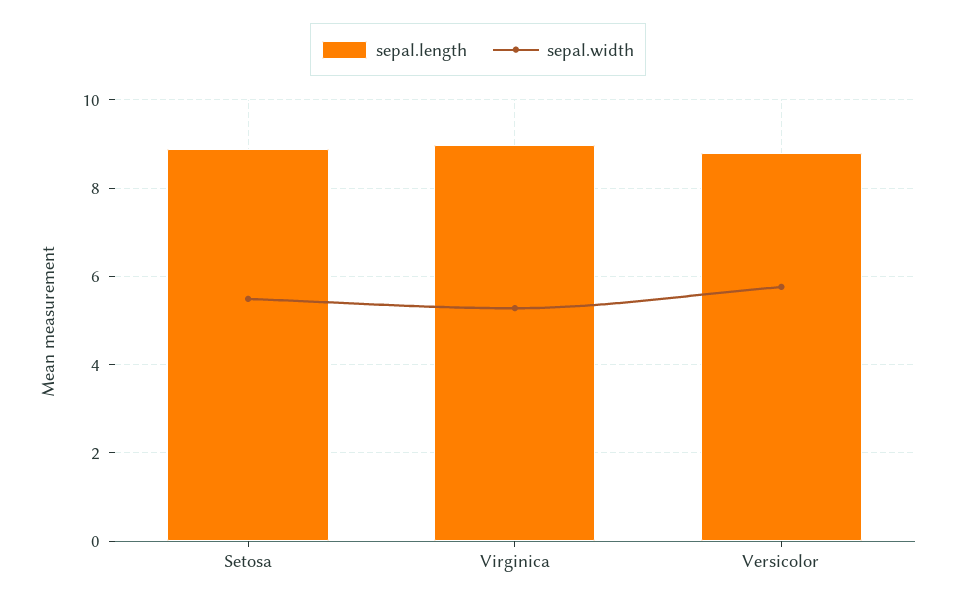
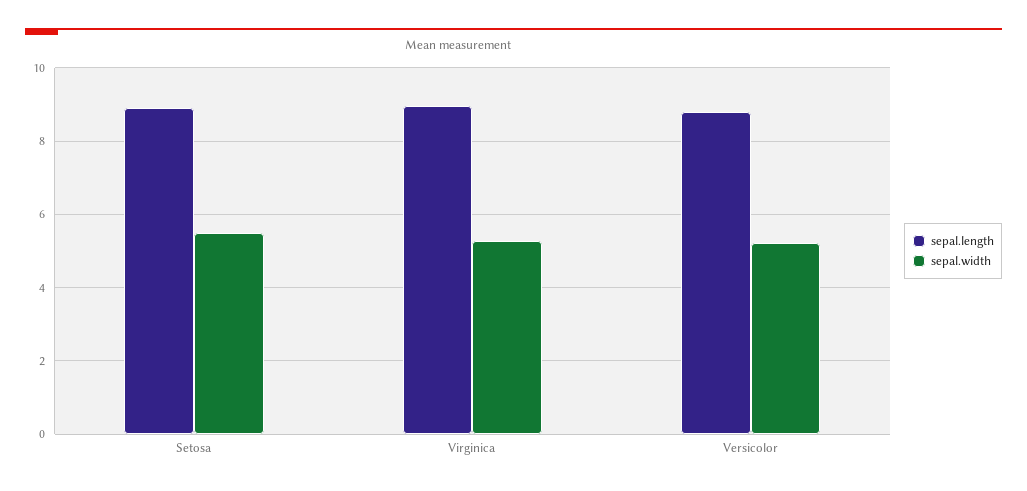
  {
    "sepal.length": {
      "Setosa": 8.8,
      "Virginica": 9,
      "Versicolor": 8.8
    },
    "sepal.width": {
      "Setosa": 5.4,
      "Virginica": 5.2,
-     "Versicolor": 5.8
+     "Versicolor": 5.2
    }
  }

